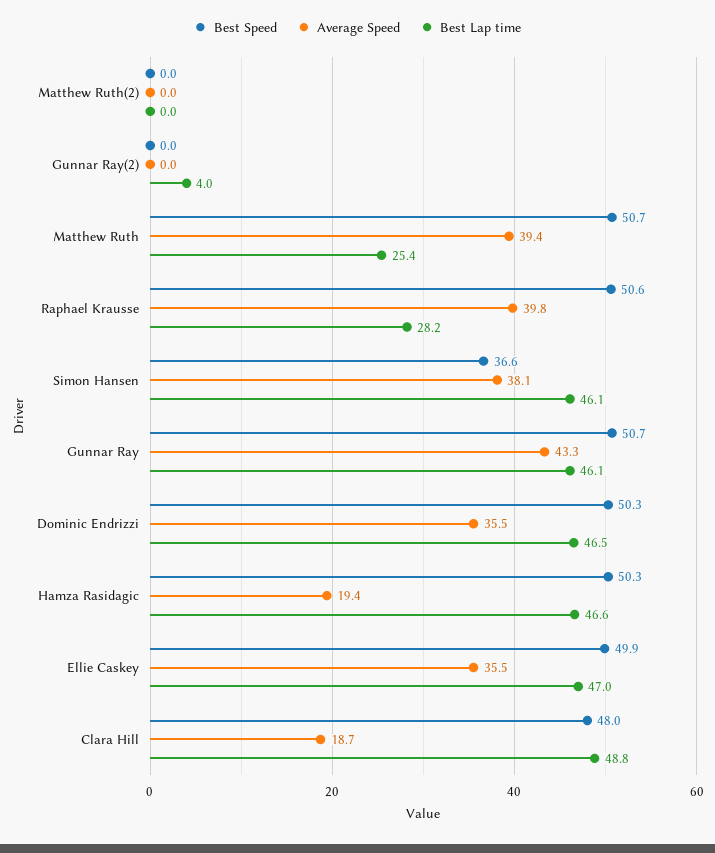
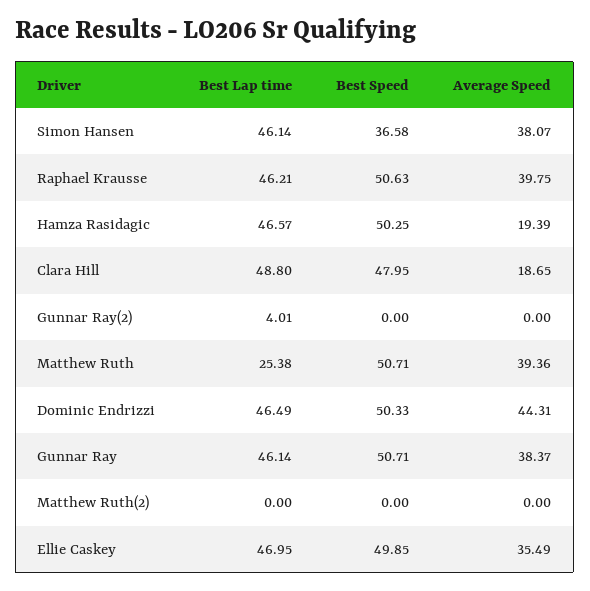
  {
    "Best Speed": {
      "Matthew Ruth(2)": 0,
      "Gunnar Ray(2)": 0,
      "Matthew Ruth": 50.71,
      "Raphael Krausse": 50.63,
      "Simon Hansen": 36.58,
      "Gunnar Ray": 50.71,
      "Dominic Endrizzi": 50.33,
      "Hamza Rasidagic": 50.25,
      "Ellie Caskey": 49.85,
      "Clara Hill": 47.95
    },
    "Average Speed": {
      "Matthew Ruth(2)": 0,
      "Gunnar Ray(2)": 0,
      "Matthew Ruth": 39.36,
      "Raphael Krausse": 39.75,
      "Simon Hansen": 38.07,
-     "Gunnar Ray": 43.3,
+     "Gunnar Ray": 38.37,
-     "Dominic Endrizzi": 35.5,
+     "Dominic Endrizzi": 44.31,
      "Hamza Rasidagic": 19.39,
      "Ellie Caskey": 35.49,
      "Clara Hill": 18.65
    },
    "Best Lap time": {
      "Matthew Ruth(2)": 0,
      "Gunnar Ray(2)": 4.01,
      "Matthew Ruth": 25.38,
-     "Raphael Krausse": 28.2,
+     "Raphael Krausse": 46.21,
      "Simon Hansen": 46.14,
      "Gunnar Ray": 46.14,
      "Dominic Endrizzi": 46.49,
      "Hamza Rasidagic": 46.57,
      "Ellie Caskey": 46.95,
      "Clara Hill": 48.8
    }
  }

